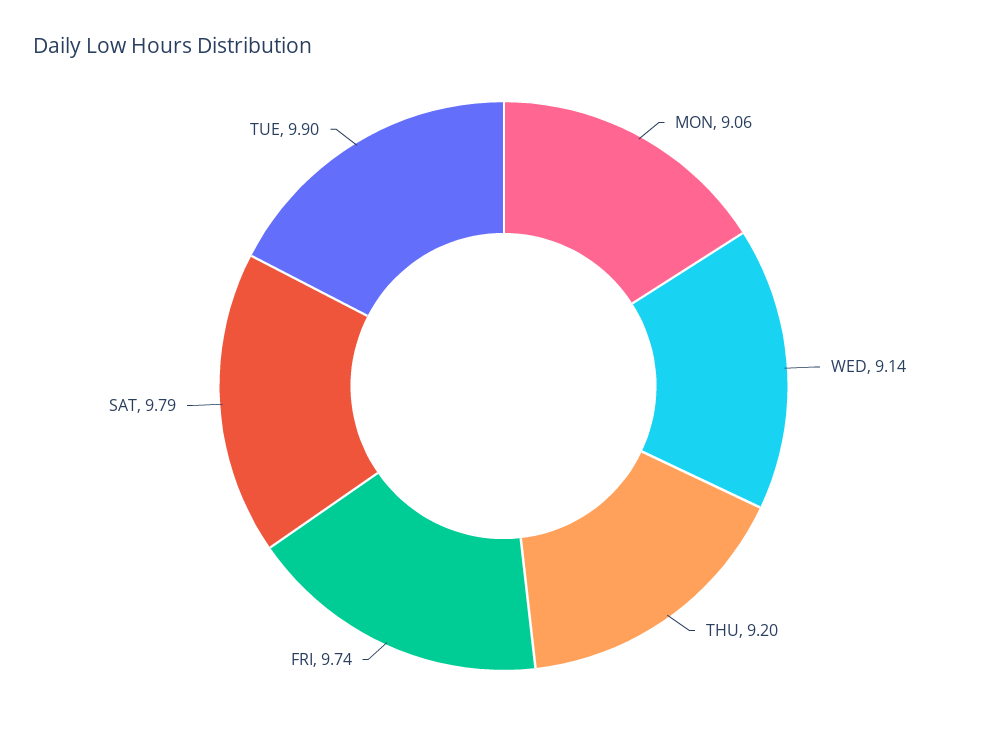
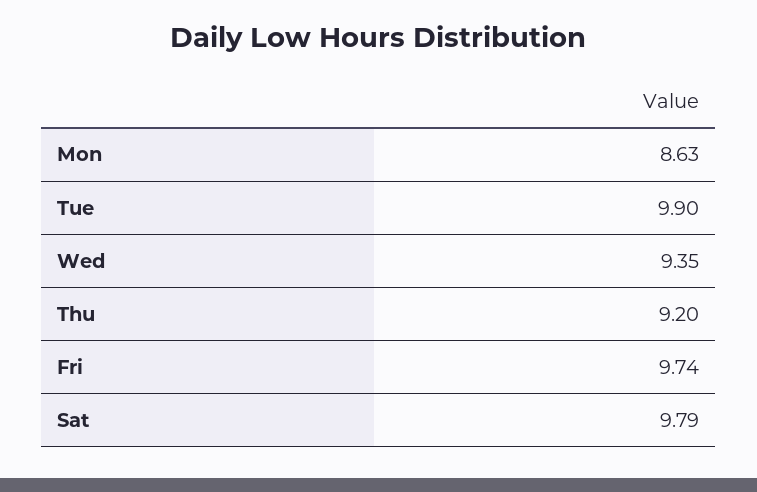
  {
-   "MON": 9.06,
+   "MON": 8.63,
-   "WED": 9.14,
+   "WED": 9.35,
    "THU": 9.2,
    "FRI": 9.74,
    "SAT": 9.79,
    "TUE": 9.9
  }

